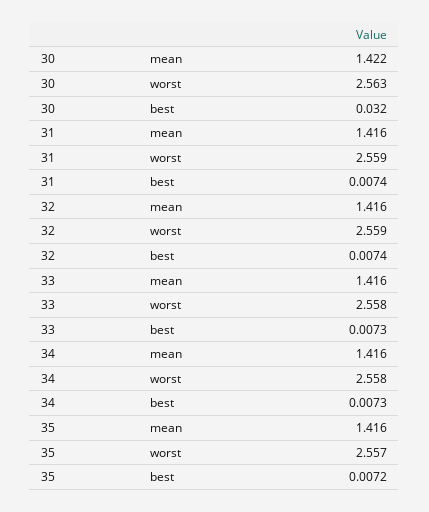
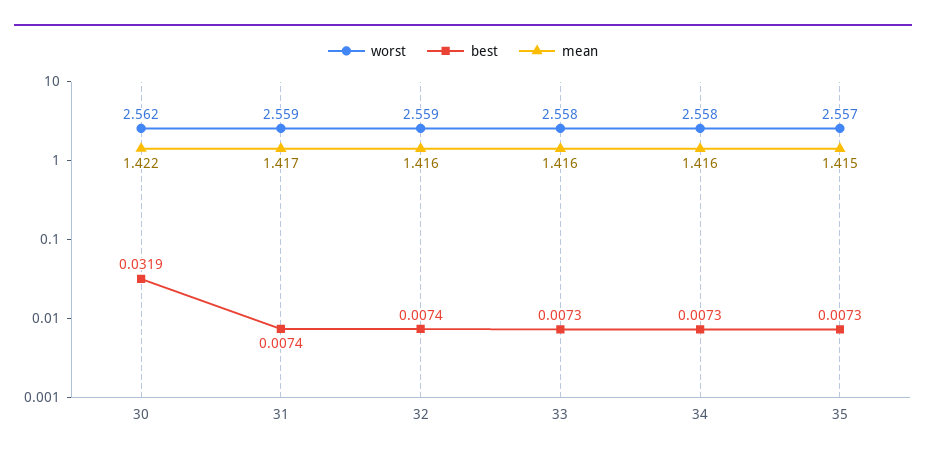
  {
    "mean": {
      "30": 1.422,
-     "31": 1.416,
+     "31": 1.417,
      "32": 1.416,
      "33": 1.416,
      "34": 1.416,
-     "35": 1.416
+     "35": 1.415
    },
    "worst": {
-     "30": 2.563,
+     "30": 2.562,
      "31": 2.559,
      "32": 2.559,
      "33": 2.558,
      "34": 2.558,
      "35": 2.557
    },
    "best": {
-     "30": 0.032,
+     "30": 0.0319,
      "31": 0.0074,
      "32": 0.0074,
      "33": 0.0073,
      "34": 0.0073,
-     "35": 0.0072
+     "35": 0.0073
    }
  }

